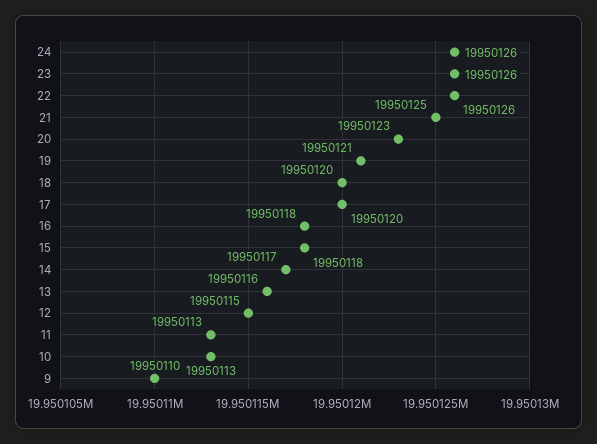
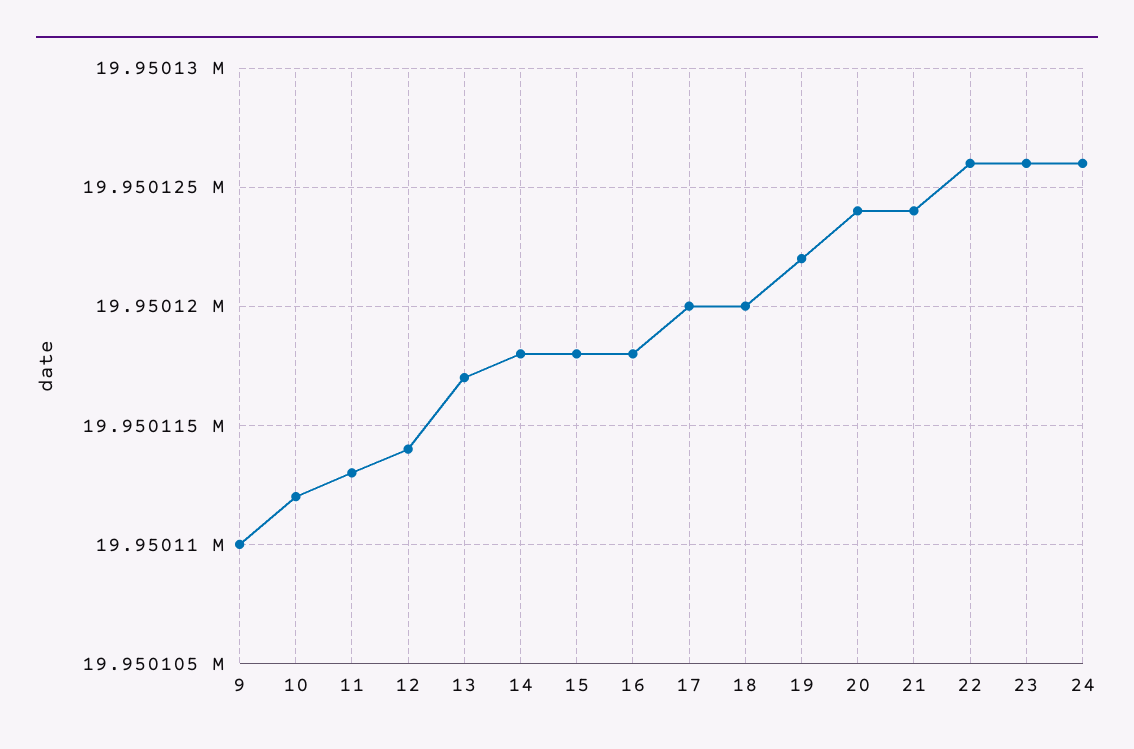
  {
    "24": 19950126,
    "23": 19950126,
    "22": 19950126,
-   "21": 19950125,
+   "21": 19950124,
-   "20": 19950123,
+   "20": 19950124,
-   "19": 19950121,
+   "19": 19950122,
    "18": 19950120,
    "17": 19950120,
    "16": 19950118,
    "15": 19950118,
-   "14": 19950117,
+   "14": 19950118,
-   "13": 19950116,
+   "13": 19950117,
-   "12": 19950115,
+   "12": 19950114,
    "11": 19950113,
-   "10": 19950113,
+   "10": 19950112,
    "9": 19950110
  }

